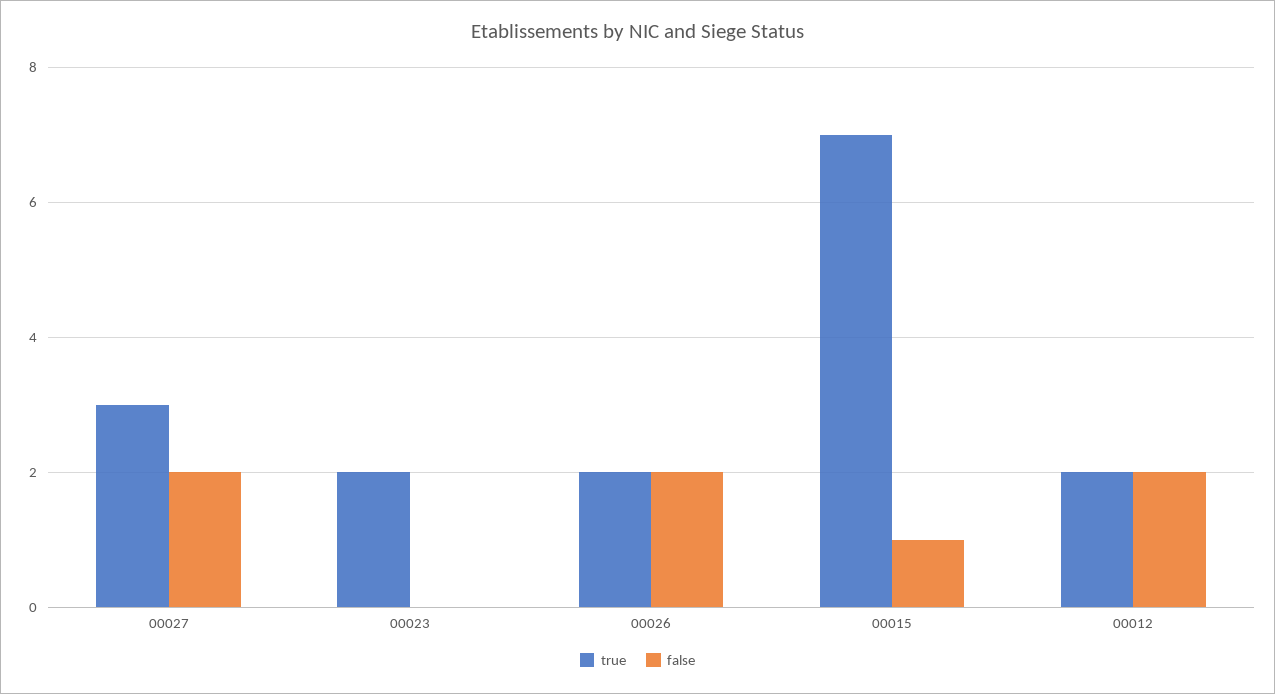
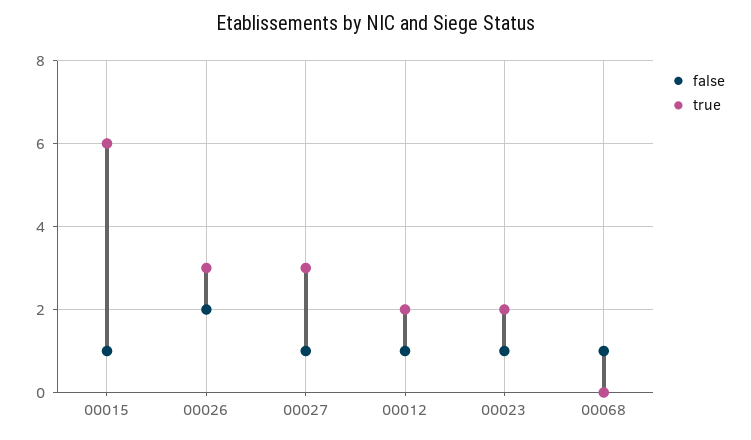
  {
    "true": {
      "00027": 3,
      "00023": 2,
-     "00026": 2,
+     "00026": 3,
-     "00015": 7,
+     "00015": 6,
-     "00012": 2
+     "00012": 2,
+     "00068": 0
    },
    "false": {
-     "00027": 2,
+     "00027": 1,
-     "00023": 0,
+     "00023": 1,
      "00026": 2,
      "00015": 1,
-     "00012": 2
+     "00012": 1,
+     "00068": 1
    }
  }

